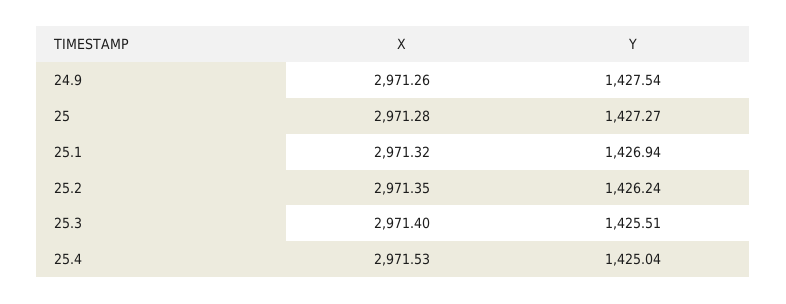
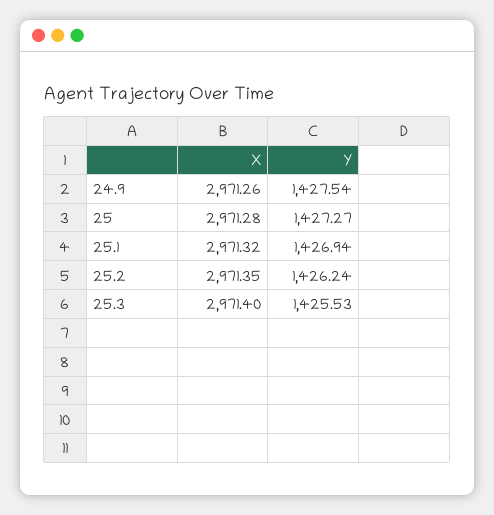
  {
    "X": {
      "24.9": 2971.26,
      "25": 2971.28,
      "25.1": 2971.32,
      "25.2": 2971.35,
-     "25.3": 2971.4,
+     "25.3": 2971.4
-     "25.4": 2971.53
    },
    "Y": {
      "24.9": 1427.54,
      "25": 1427.27,
      "25.1": 1426.94,
      "25.2": 1426.24,
-     "25.3": 1425.51,
+     "25.3": 1425.53
-     "25.4": 1425.04
    }
  }

